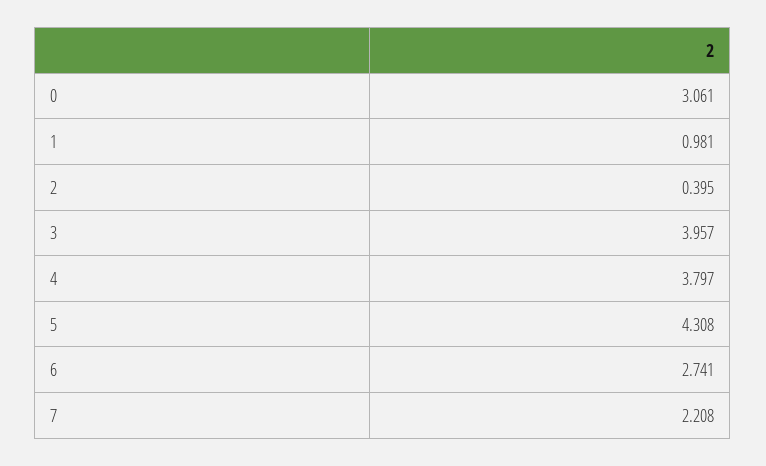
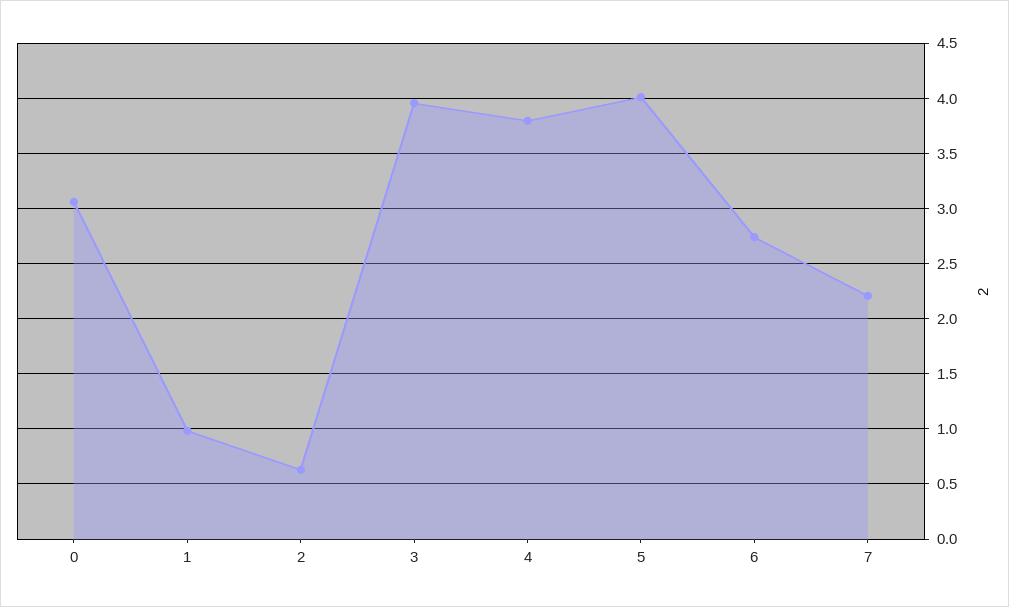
  {
    "0": 3.061,
    "1": 0.981,
-   "2": 0.395,
+   "2": 0.6,
    "3": 3.957,
    "4": 3.797,
-   "5": 4.308,
+   "5": 4,
    "6": 2.741,
    "7": 2.208
  }

